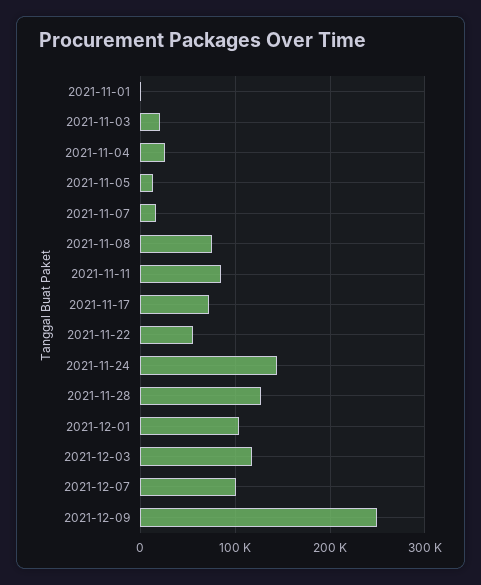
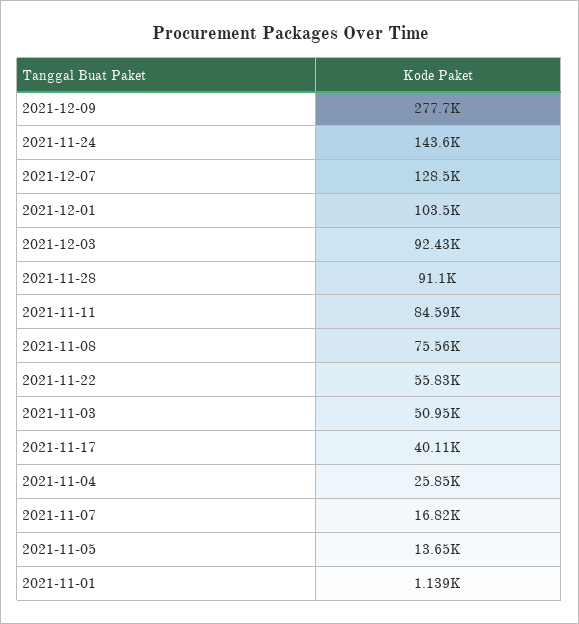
  {
    "2021-11-01": 1139,
-   "2021-11-03": 20000,
+   "2021-11-03": 50950,
    "2021-11-04": 25850,
    "2021-11-05": 13650,
    "2021-11-07": 16820,
    "2021-11-08": 75560,
    "2021-11-11": 84590,
-   "2021-11-17": 70000,
+   "2021-11-17": 40110,
    "2021-11-22": 55830,
    "2021-11-24": 143600,
-   "2021-11-28": 130000,
+   "2021-11-28": 91100,
    "2021-12-01": 103500,
-   "2021-12-03": 120000,
+   "2021-12-03": 92430,
-   "2021-12-07": 100000,
+   "2021-12-07": 128500,
-   "2021-12-09": 250000
+   "2021-12-09": 277700
  }

